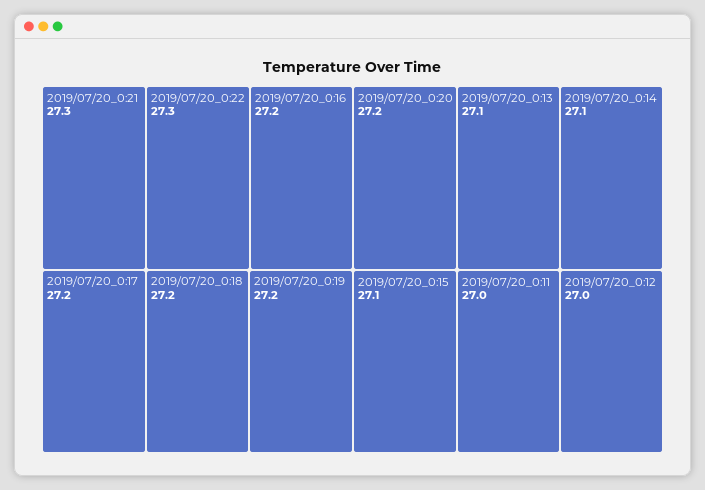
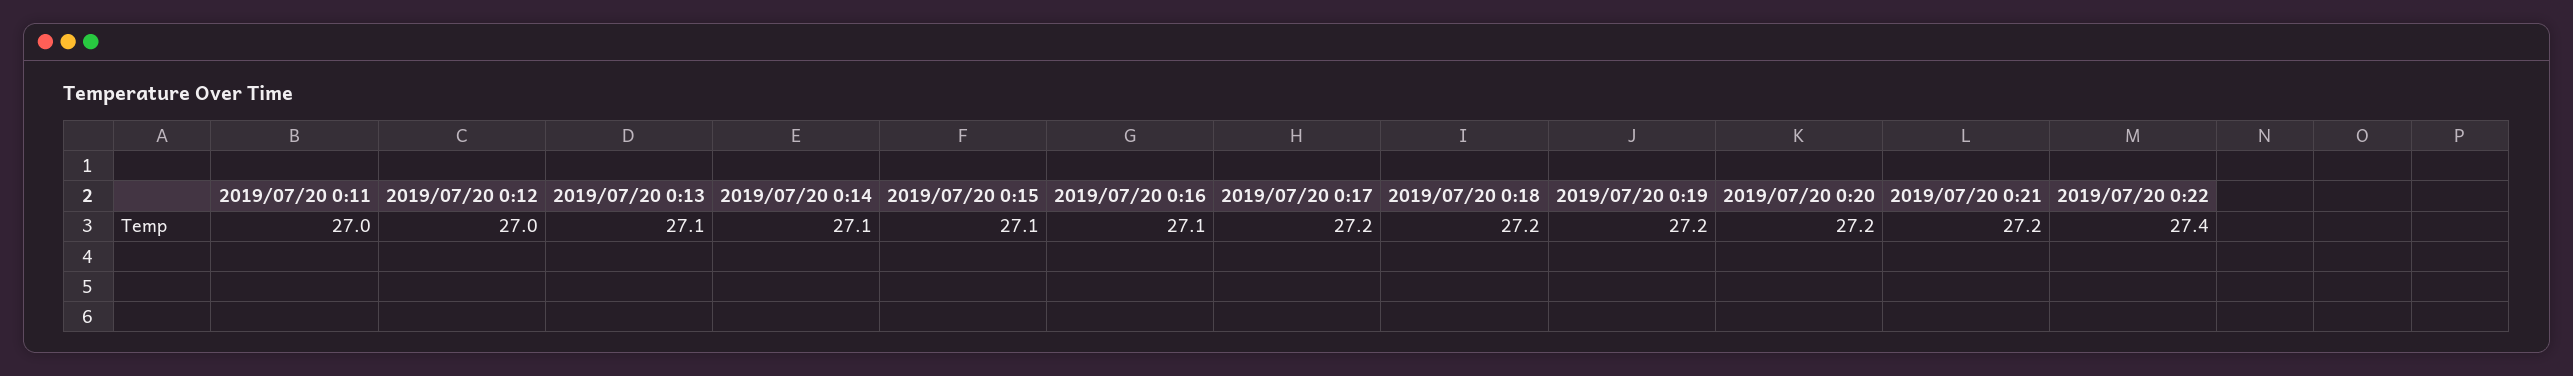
  {
-   "2019/07/20_0:21": 27.3,
+   "2019/07/20_0:21": 27.2,
-   "2019/07/20_0:22": 27.3,
+   "2019/07/20_0:22": 27.4,
-   "2019/07/20_0:16": 27.2,
+   "2019/07/20_0:16": 27.1,
    "2019/07/20_0:17": 27.2,
    "2019/07/20_0:18": 27.2,
    "2019/07/20_0:19": 27.2,
    "2019/07/20_0:20": 27.2,
    "2019/07/20_0:13": 27.1,
    "2019/07/20_0:14": 27.1,
    "2019/07/20_0:15": 27.1,
    "2019/07/20_0:11": 27,
    "2019/07/20_0:12": 27
  }

